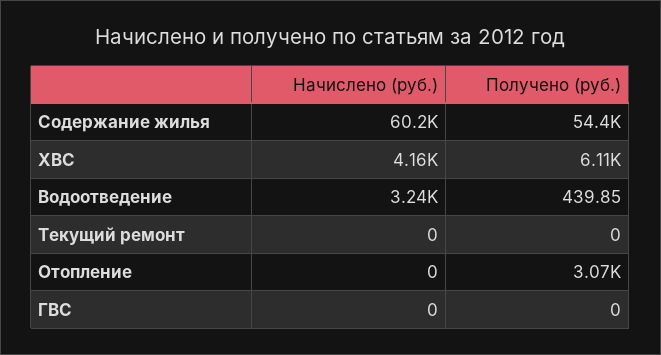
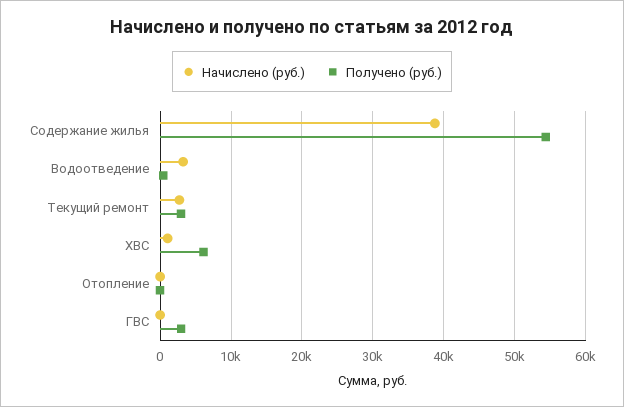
  {
    "Начислено (руб.)": {
-     "Содержание жилья": 60200,
+     "Содержание жилья": 39000,
-     "ХВС": 4160,
+     "ХВС": 1000,
      "Водоотведение": 3240,
-     "Текущий ремонт": 0,
+     "Текущий ремонт": 3000,
      "Отопление": 0,
      "ГВС": 0
    },
    "Получено (руб.)": {
      "Содержание жилья": 54400,
      "ХВС": 6110,
      "Водоотведение": 439.85,
-     "Текущий ремонт": 0,
+     "Текущий ремонт": 3000,
-     "Отопление": 3070,
+     "Отопление": 0,
-     "ГВС": 0
+     "ГВС": 3000
    }
  }

